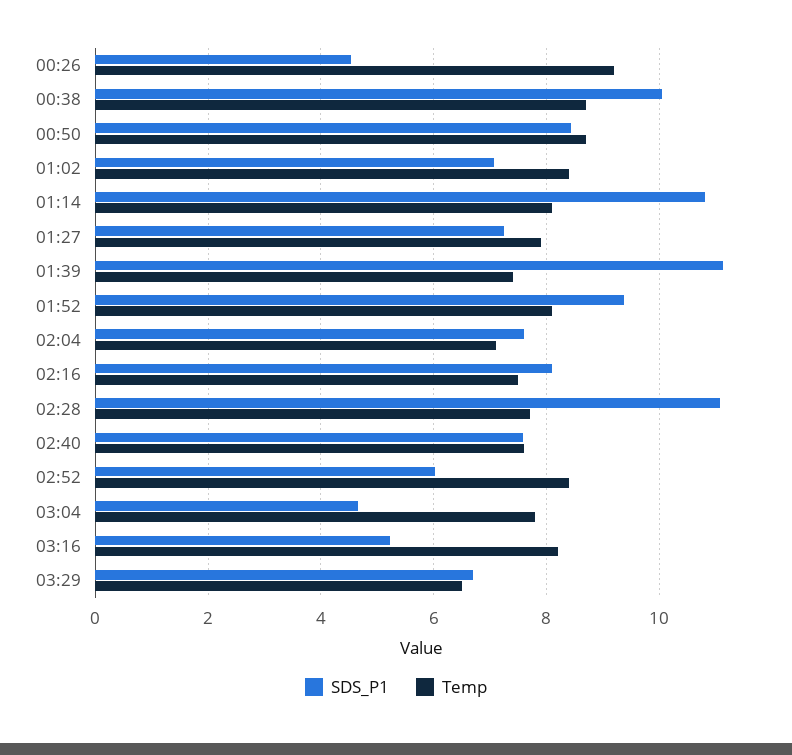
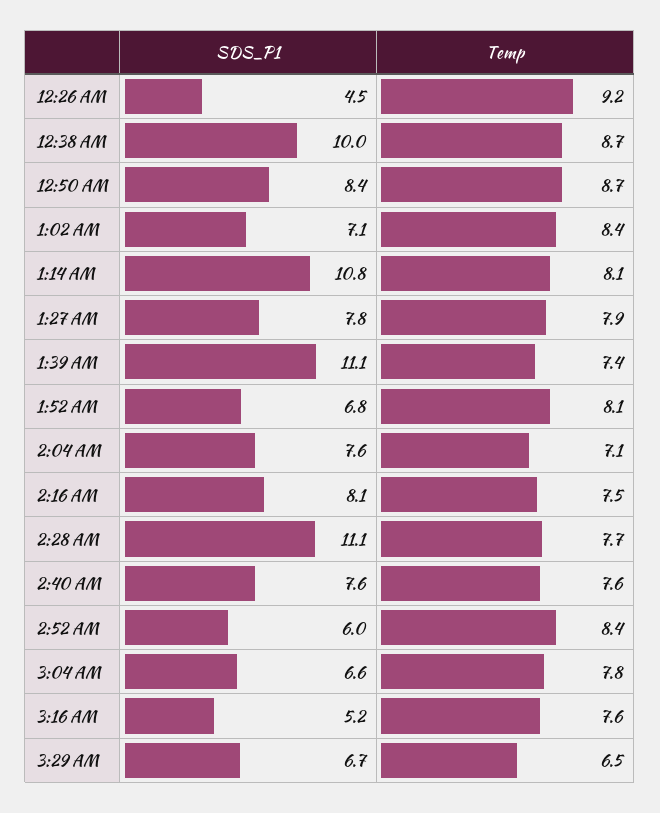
  {
    "SDS_P1": {
      "00:26": 4.5,
      "00:38": 10,
      "00:50": 8.4,
      "01:02": 7.1,
      "01:14": 10.8,
-     "01:27": 7.2,
+     "01:27": 7.8,
      "01:39": 11.1,
-     "01:52": 9.4,
+     "01:52": 6.8,
      "02:04": 7.6,
      "02:16": 8.1,
      "02:28": 11.1,
      "02:40": 7.6,
      "02:52": 6,
-     "03:04": 4.6,
+     "03:04": 6.6,
      "03:16": 5.2,
      "03:29": 6.7
    },
    "Temp": {
      "00:26": 9.2,
      "00:38": 8.7,
      "00:50": 8.7,
      "01:02": 8.4,
      "01:14": 8.1,
      "01:27": 7.9,
      "01:39": 7.4,
      "01:52": 8.1,
      "02:04": 7.1,
      "02:16": 7.5,
      "02:28": 7.7,
      "02:40": 7.6,
      "02:52": 8.4,
      "03:04": 7.8,
-     "03:16": 8.2,
+     "03:16": 7.6,
      "03:29": 6.5
    }
  }

